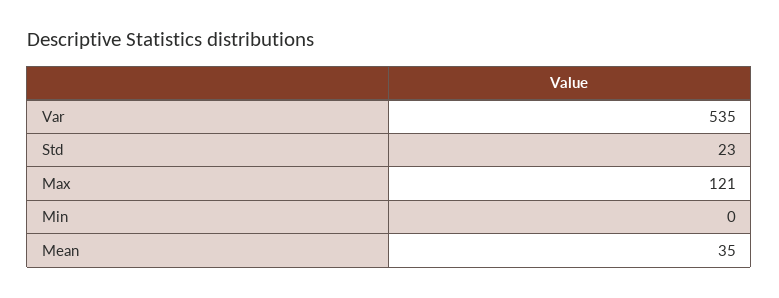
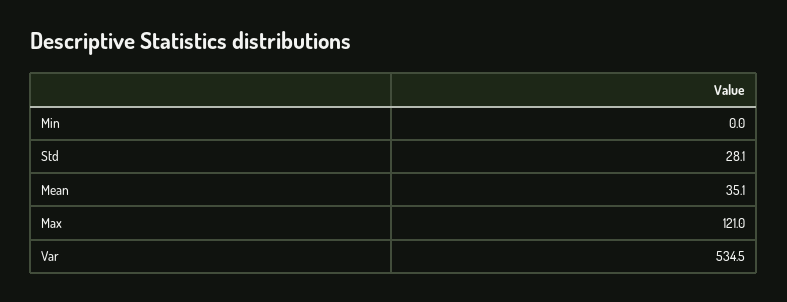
  {
    "Var": 534.5,
-   "Std": 23,
+   "Std": 28.1,
    "Max": 121,
    "Min": 0,
    "Mean": 35.1
  }

